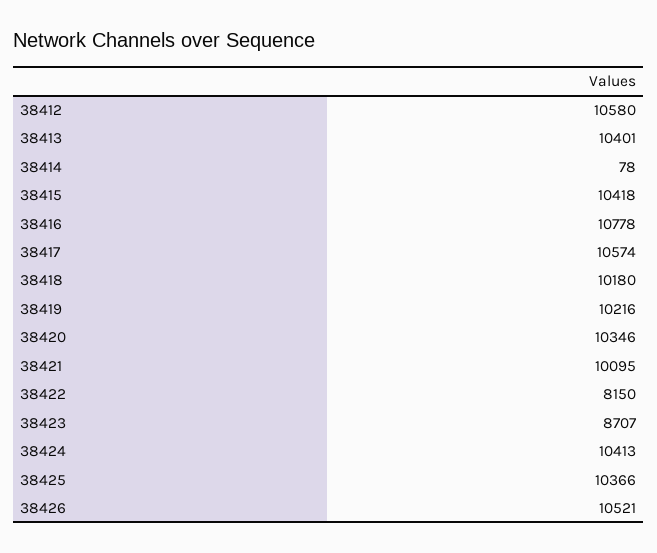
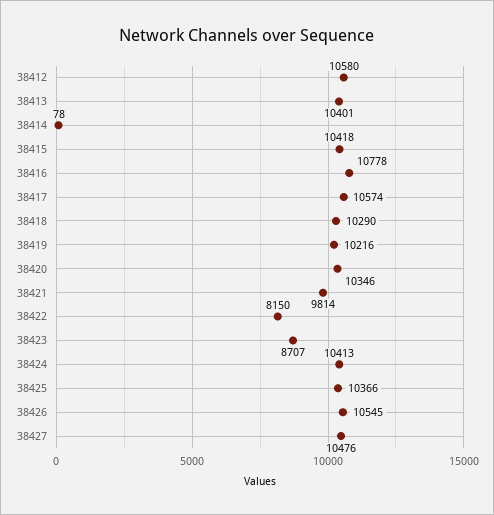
  {
    "38412": 10580,
    "38413": 10401,
    "38414": 78,
    "38415": 10418,
    "38416": 10778,
    "38417": 10574,
-   "38418": 10180,
+   "38418": 10290,
    "38419": 10216,
    "38420": 10346,
-   "38421": 10095,
+   "38421": 9814,
    "38422": 8150,
    "38423": 8707,
    "38424": 10413,
    "38425": 10366,
-   "38426": 10521
+   "38426": 10545,
+   "38427": 10476
  }

